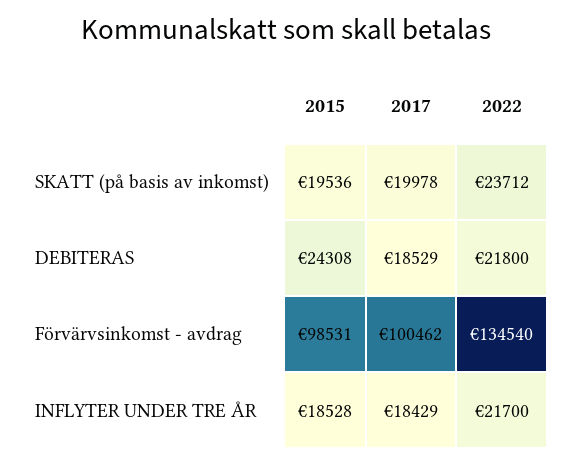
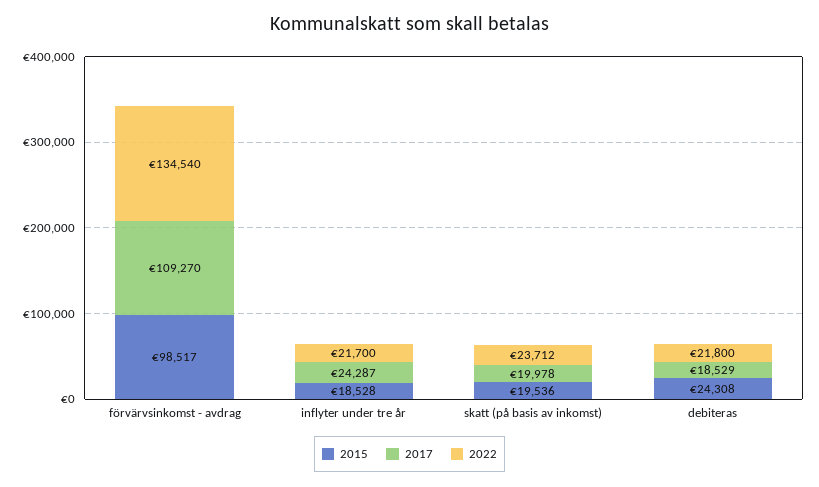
  {
    "2015": {
      "SKATT (på basis av inkomst)": 19536,
      "DEBITERAS": 24308,
-     "Förvärvsinkomst - avdrag": 98531,
+     "Förvärvsinkomst - avdrag": 98517,
      "INFLYTER UNDER TRE ÅR": 18528
    },
    "2017": {
      "SKATT (på basis av inkomst)": 19978,
      "DEBITERAS": 18529,
-     "Förvärvsinkomst - avdrag": 100462,
+     "Förvärvsinkomst - avdrag": 109270,
-     "INFLYTER UNDER TRE ÅR": 18429
+     "INFLYTER UNDER TRE ÅR": 24287
    },
    "2022": {
      "SKATT (på basis av inkomst)": 23712,
      "DEBITERAS": 21800,
      "Förvärvsinkomst - avdrag": 134540,
      "INFLYTER UNDER TRE ÅR": 21700
    }
  }

